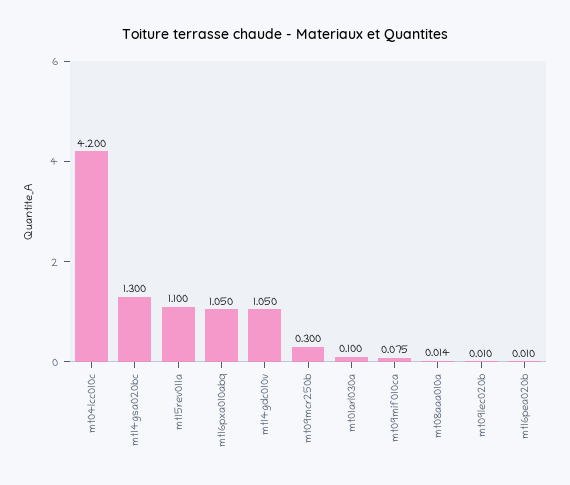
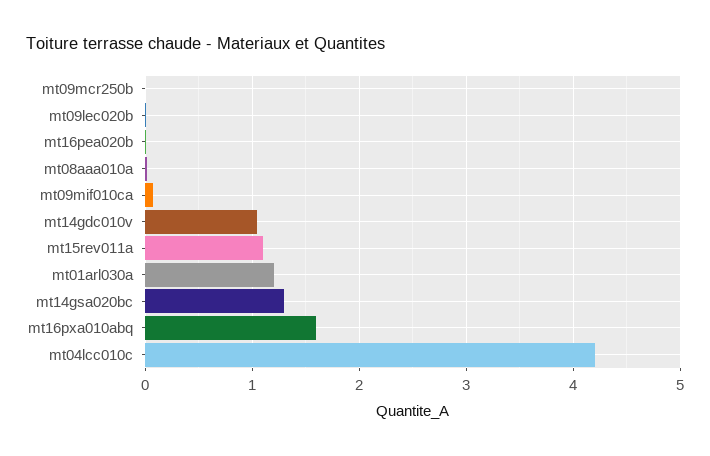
  {
    "mt04lcc010c": 4.2,
    "mt14gsa020bc": 1.3,
    "mt15rev011a": 1.1,
-   "mt16pxa010abq": 1.05,
+   "mt16pxa010abq": 1.6,
    "mt14gdc010v": 1.05,
-   "mt09mcr250b": 0.3,
+   "mt09mcr250b": 0,
-   "mt01arl030a": 0.1,
+   "mt01arl030a": 1.2,
    "mt09mif010ca": 0.075,
    "mt08aaa010a": 0.014,
    "mt09lec020b": 0.01,
    "mt16pea020b": 0.01
  }

